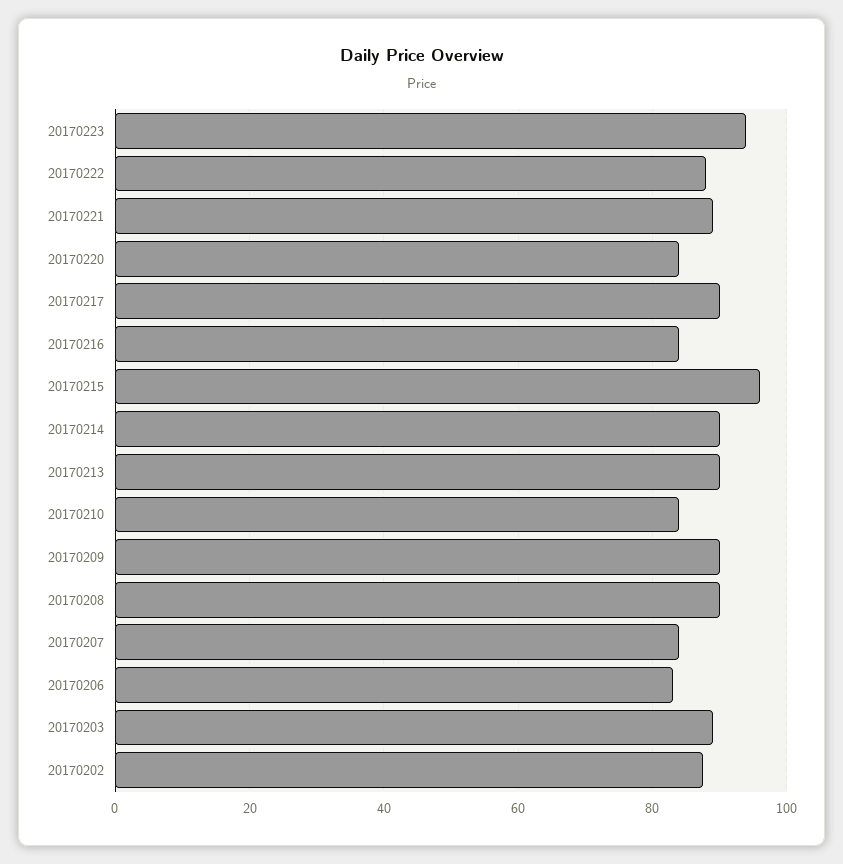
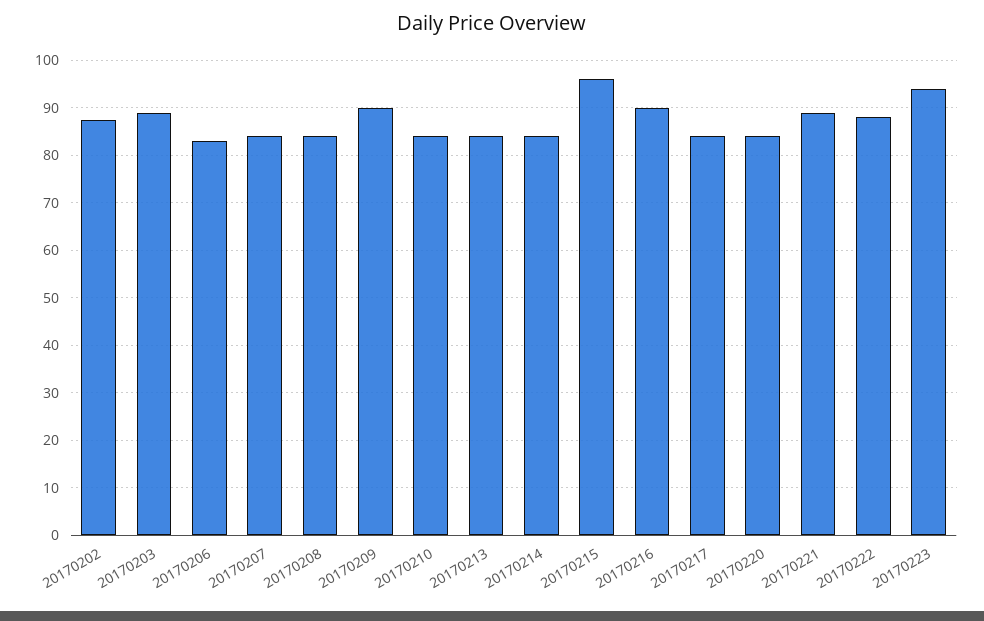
  {
    "20170223": 94,
    "20170222": 88,
    "20170221": 90,
    "20170220": 84,
-   "20170217": 90,
+   "20170217": 84,
-   "20170216": 84,
+   "20170216": 90,
    "20170215": 96,
-   "20170214": 90,
+   "20170214": 84,
-   "20170213": 90,
+   "20170213": 84,
    "20170210": 84,
    "20170209": 90,
-   "20170208": 90,
+   "20170208": 84,
    "20170207": 84,
    "20170206": 84,
    "20170203": 90,
    "20170202": 88
  }

